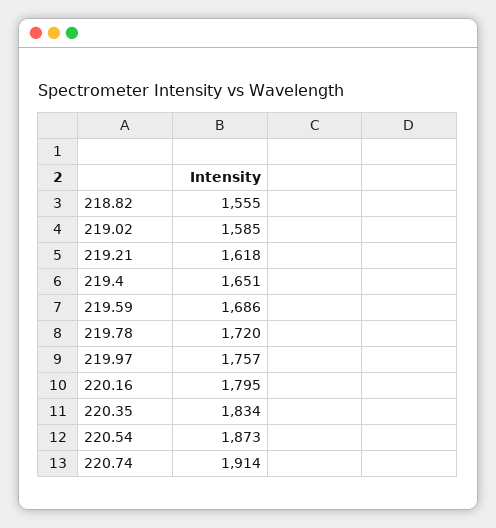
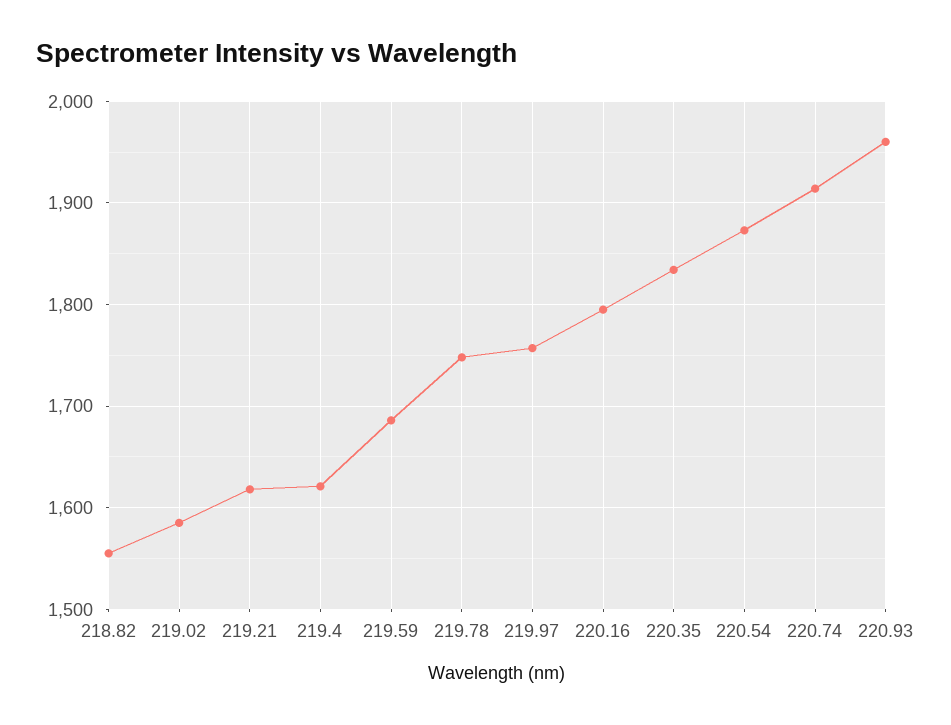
  {
    "218.82": 1555,
    "219.02": 1585,
    "219.21": 1618,
-   "219.4": 1651,
+   "219.4": 1620,
    "219.59": 1686,
-   "219.78": 1720,
+   "219.78": 1750,
    "219.97": 1757,
    "220.16": 1795,
    "220.35": 1834,
    "220.54": 1873,
-   "220.74": 1914
+   "220.74": 1914,
+   "220.93": 1960
  }

